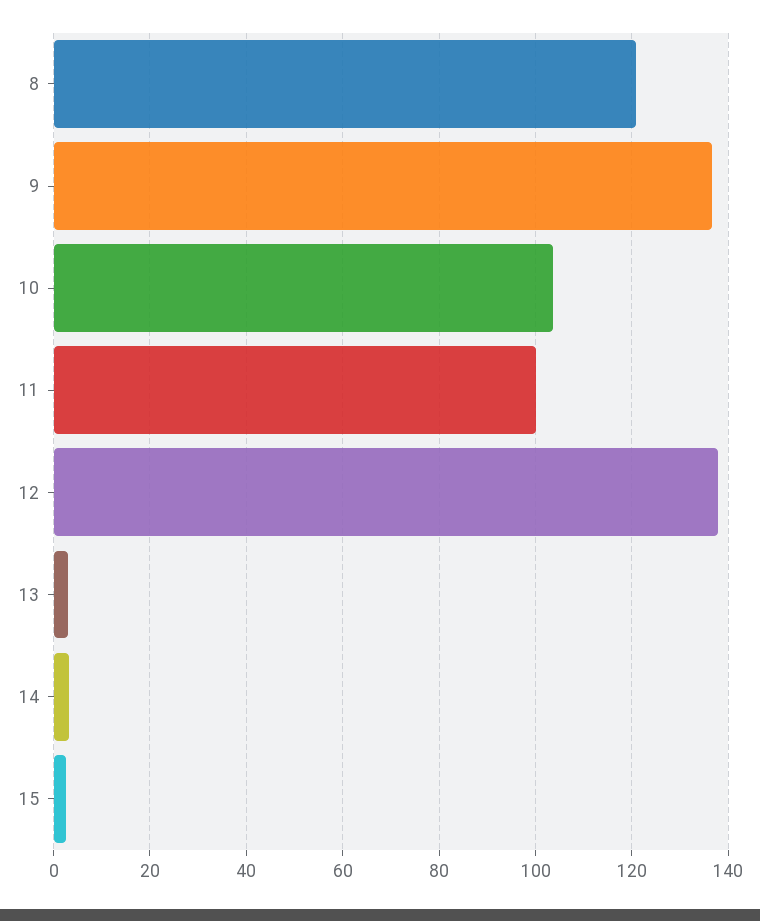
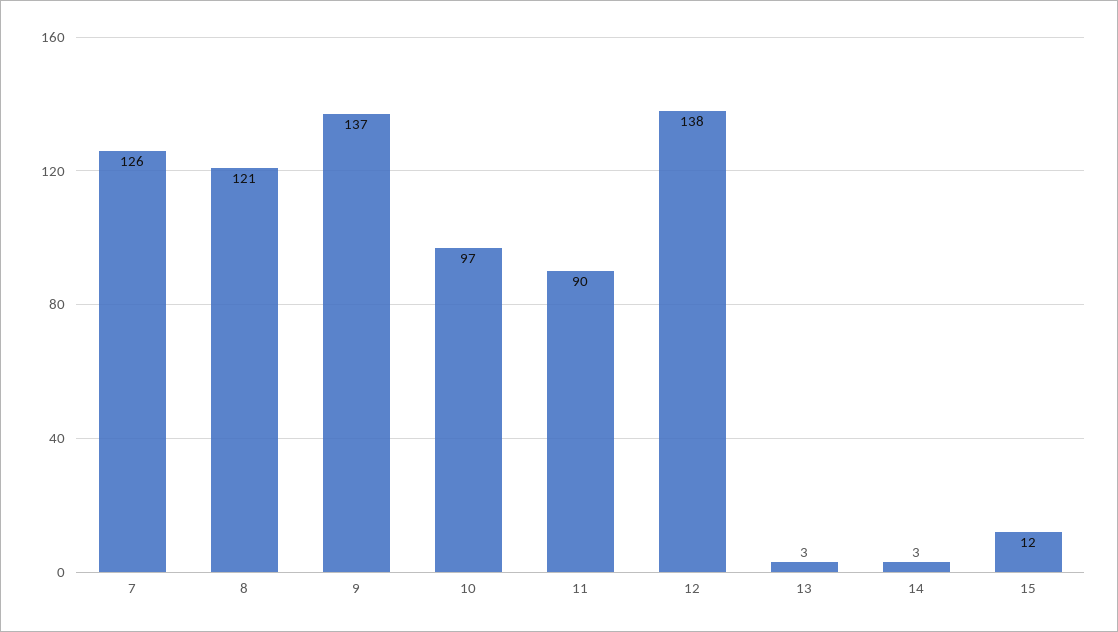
  {
    "8": 121,
    "9": 137,
-   "10": 104,
+   "10": 97,
-   "11": 100,
+   "11": 90,
    "12": 138,
    "13": 3,
    "14": 3,
-   "15": 2
+   "15": 12,
+   "7": 126
  }

